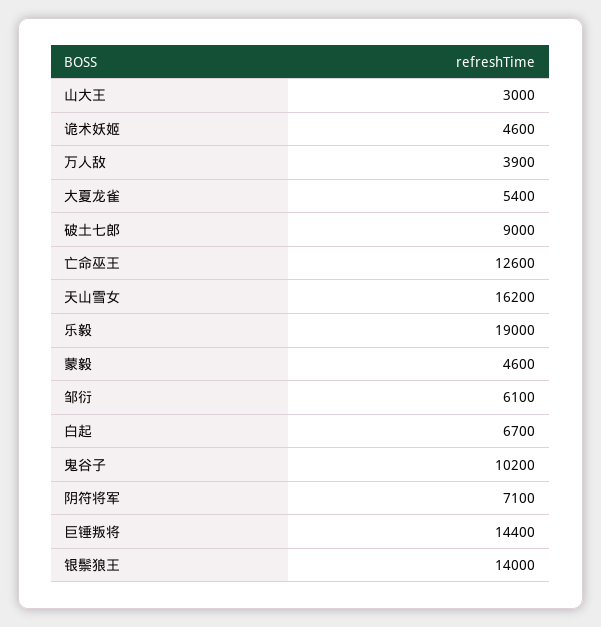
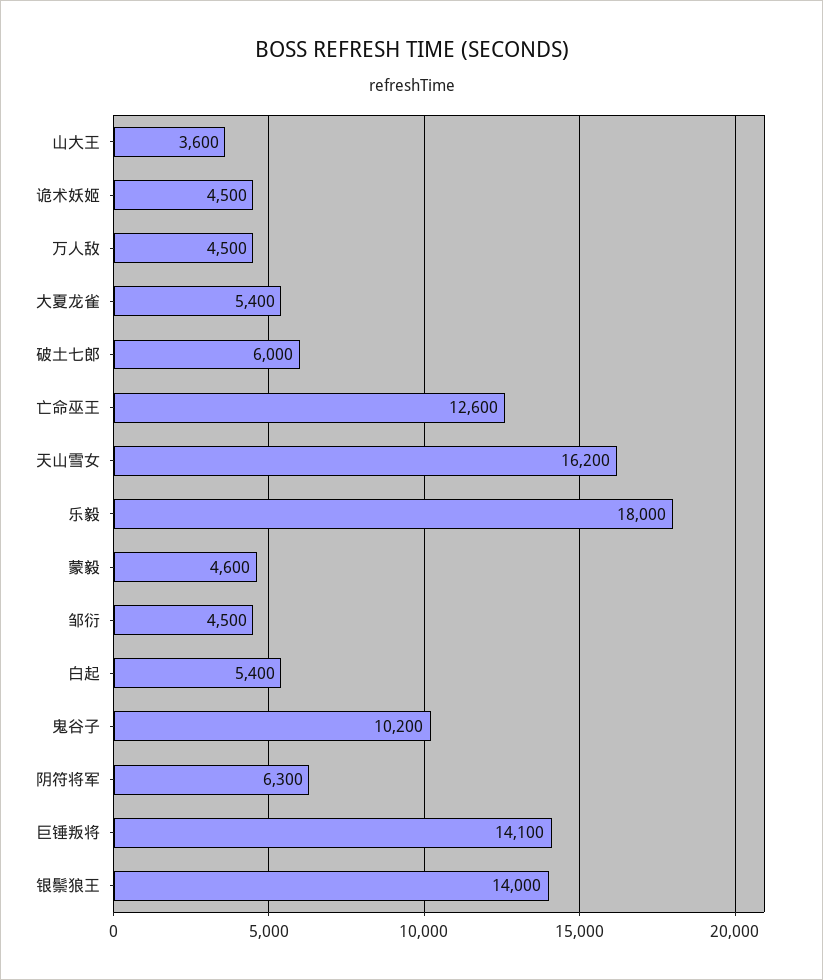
  {
-   "山大王": 3000,
+   "山大王": 3600,
-   "诡术妖姬": 4600,
+   "诡术妖姬": 4500,
-   "万人敌": 3900,
+   "万人敌": 4500,
    "大夏龙雀": 5400,
-   "破土七郎": 9000,
+   "破土七郎": 6000,
    "亡命巫王": 12600,
    "天山雪女": 16200,
-   "乐毅": 19000,
+   "乐毅": 18000,
    "蒙毅": 4600,
-   "邹衍": 6100,
+   "邹衍": 4500,
-   "白起": 6700,
+   "白起": 5400,
    "鬼谷子": 10200,
-   "阴符将军": 7100,
+   "阴符将军": 6300,
-   "巨锤叛将": 14400,
+   "巨锤叛将": 14100,
    "银鬃狼王": 14000
  }

